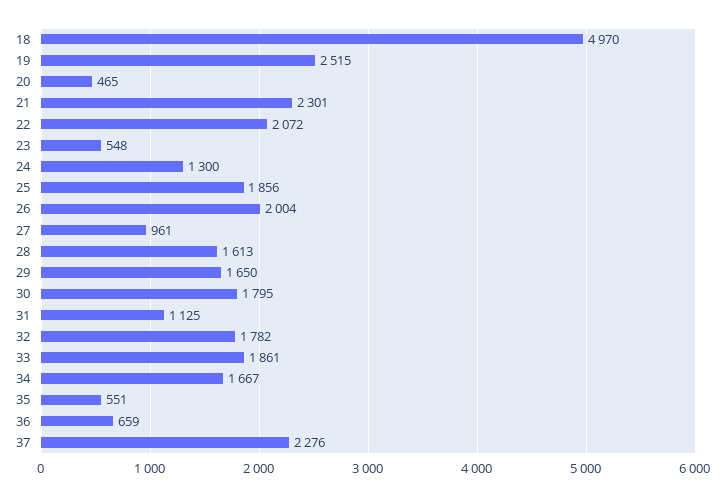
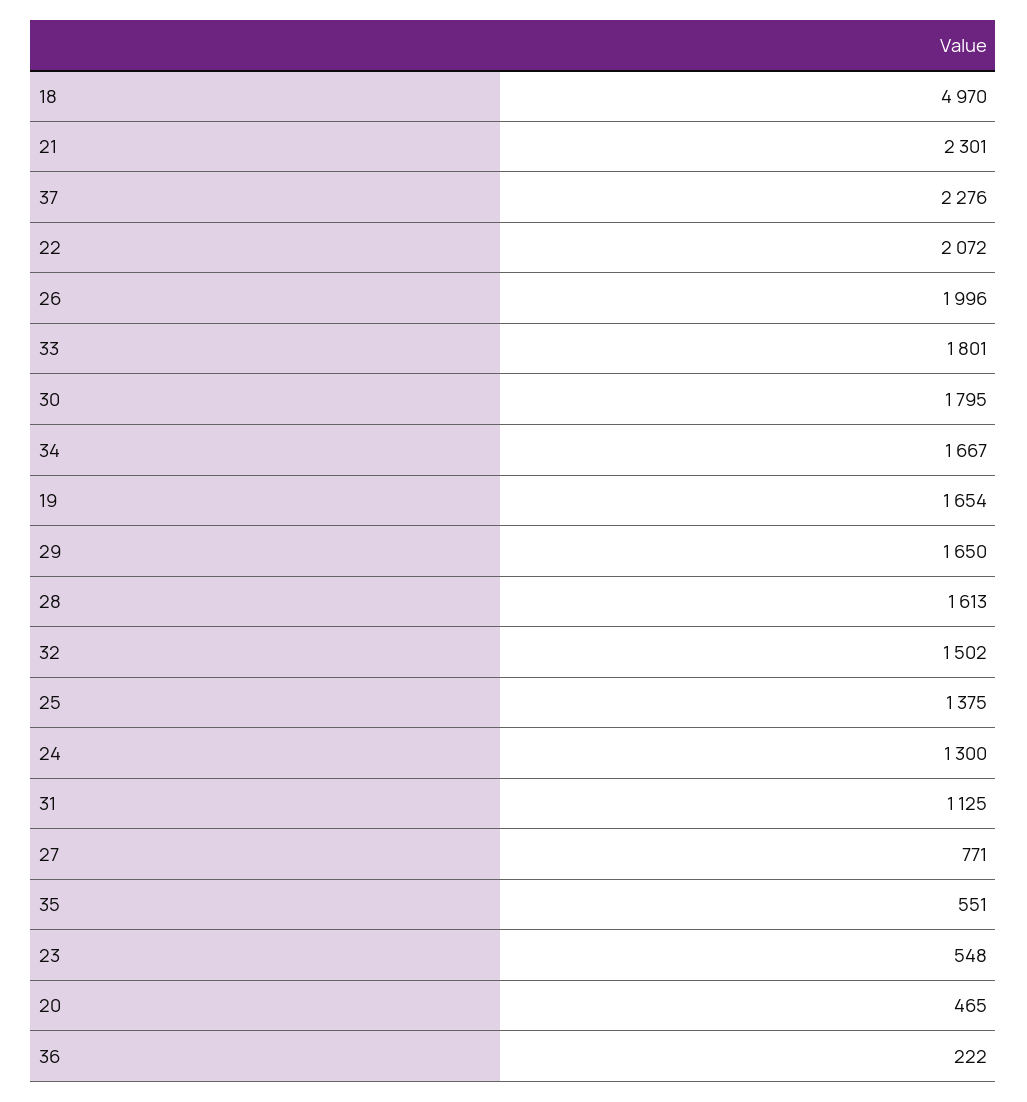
  {
    "18": 4970,
-   "19": 2515,
+   "19": 1654,
    "20": 465,
    "21": 2301,
    "22": 2072,
    "23": 548,
    "24": 1300,
-   "25": 1856,
+   "25": 1375,
-   "26": 2004,
+   "26": 1996,
-   "27": 961,
+   "27": 771,
    "28": 1613,
    "29": 1650,
    "30": 1795,
    "31": 1125,
-   "32": 1782,
+   "32": 1502,
-   "33": 1861,
+   "33": 1801,
    "34": 1667,
    "35": 551,
-   "36": 659,
+   "36": 222,
    "37": 2276
  }

